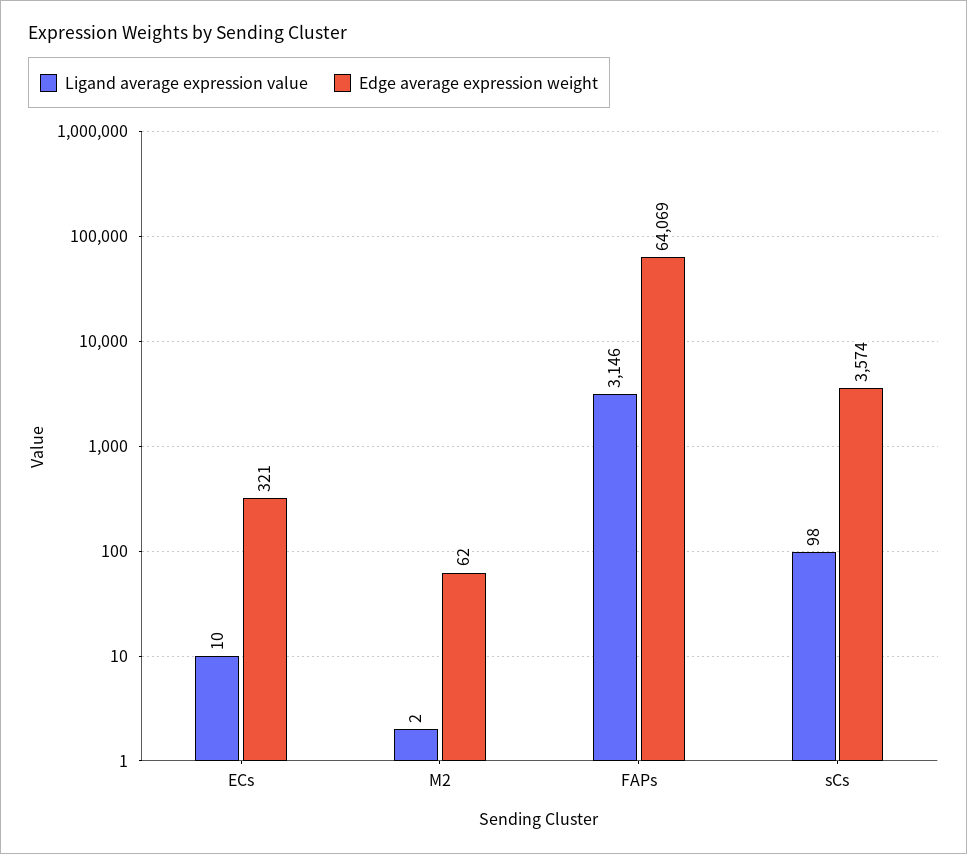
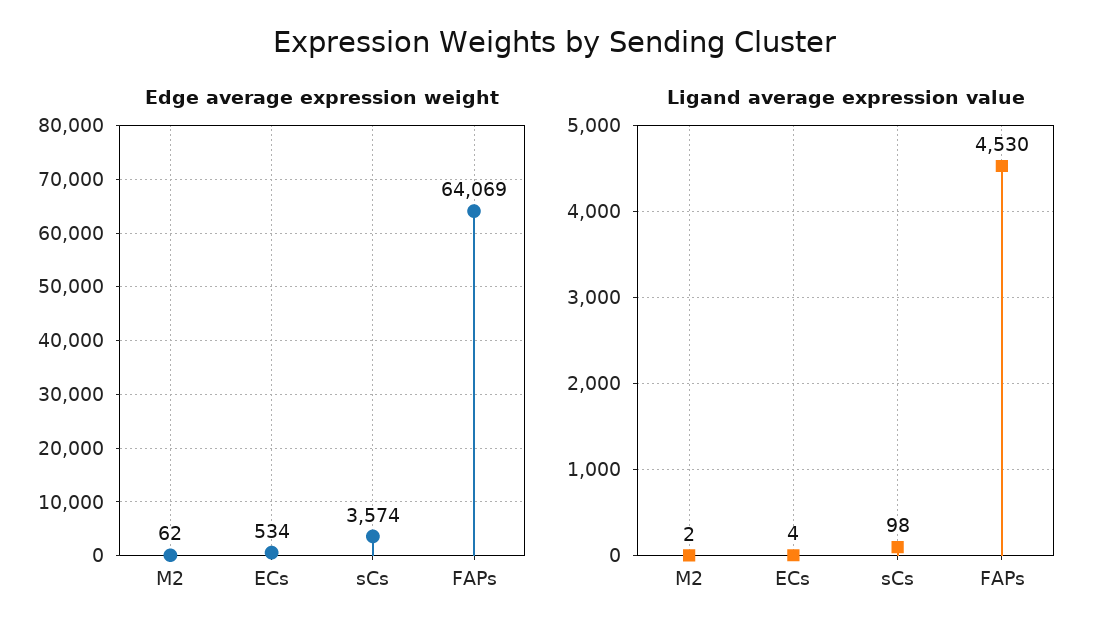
  {
    "Ligand average expression value": {
-     "ECs": 10,
+     "ECs": 4,
      "M2": 2,
-     "FAPs": 3146,
+     "FAPs": 4530,
      "sCs": 98
    },
    "Edge average expression weight": {
-     "ECs": 321,
+     "ECs": 534,
      "M2": 62,
      "FAPs": 64069,
      "sCs": 3574
    }
  }

